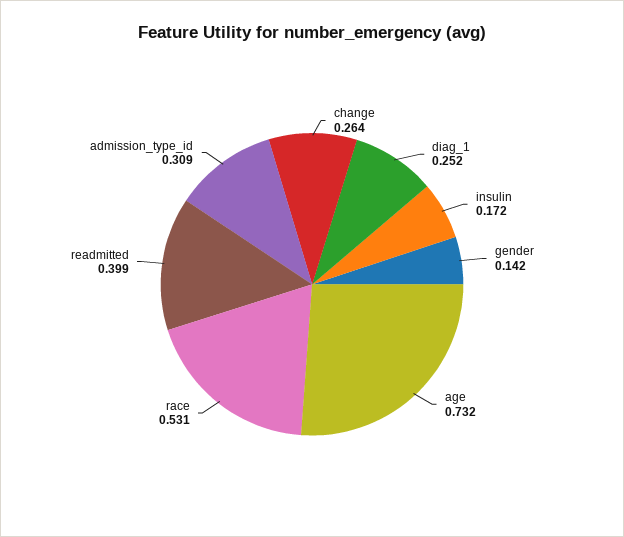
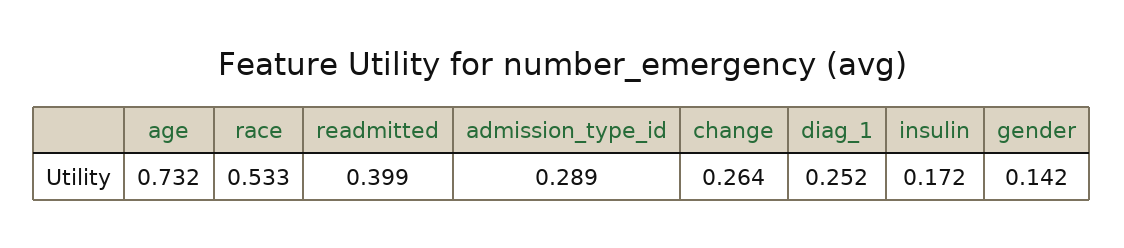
  {
    "change": 0.264,
    "diag_1": 0.252,
    "insulin": 0.172,
    "gender": 0.142,
    "age": 0.732,
-   "race": 0.531,
+   "race": 0.533,
    "readmitted": 0.399,
-   "admission_type_id": 0.309
+   "admission_type_id": 0.289
  }

